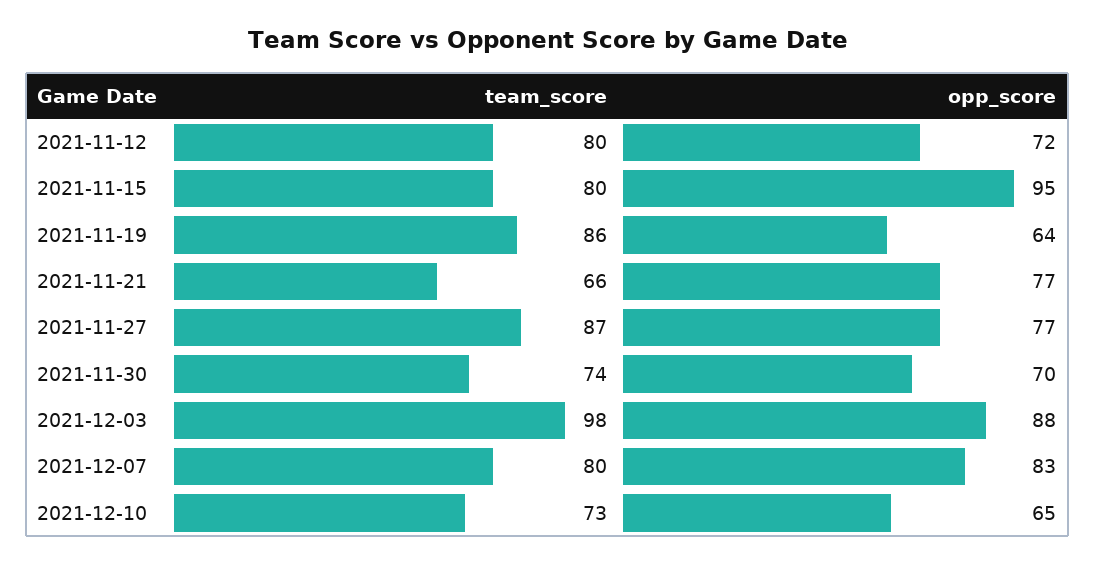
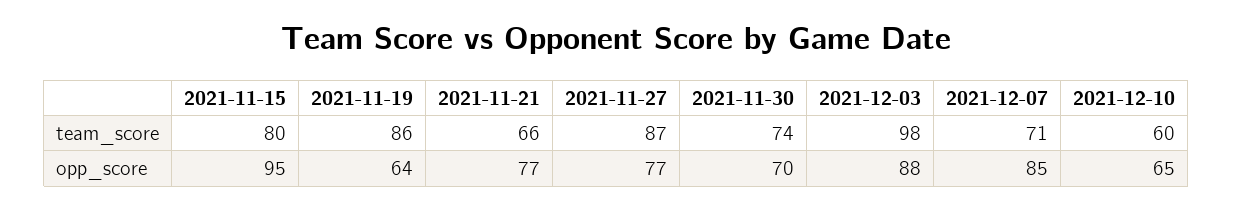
  {
    "team_score": {
-     "2021-11-12": 80,
      "2021-11-15": 80,
      "2021-11-19": 86,
      "2021-11-21": 66,
      "2021-11-27": 87,
      "2021-11-30": 74,
      "2021-12-03": 98,
-     "2021-12-07": 80,
+     "2021-12-07": 71,
-     "2021-12-10": 73
+     "2021-12-10": 60
    },
    "opp_score": {
-     "2021-11-12": 72,
      "2021-11-15": 95,
      "2021-11-19": 64,
      "2021-11-21": 77,
      "2021-11-27": 77,
      "2021-11-30": 70,
      "2021-12-03": 88,
-     "2021-12-07": 83,
+     "2021-12-07": 85,
      "2021-12-10": 65
    }
  }

